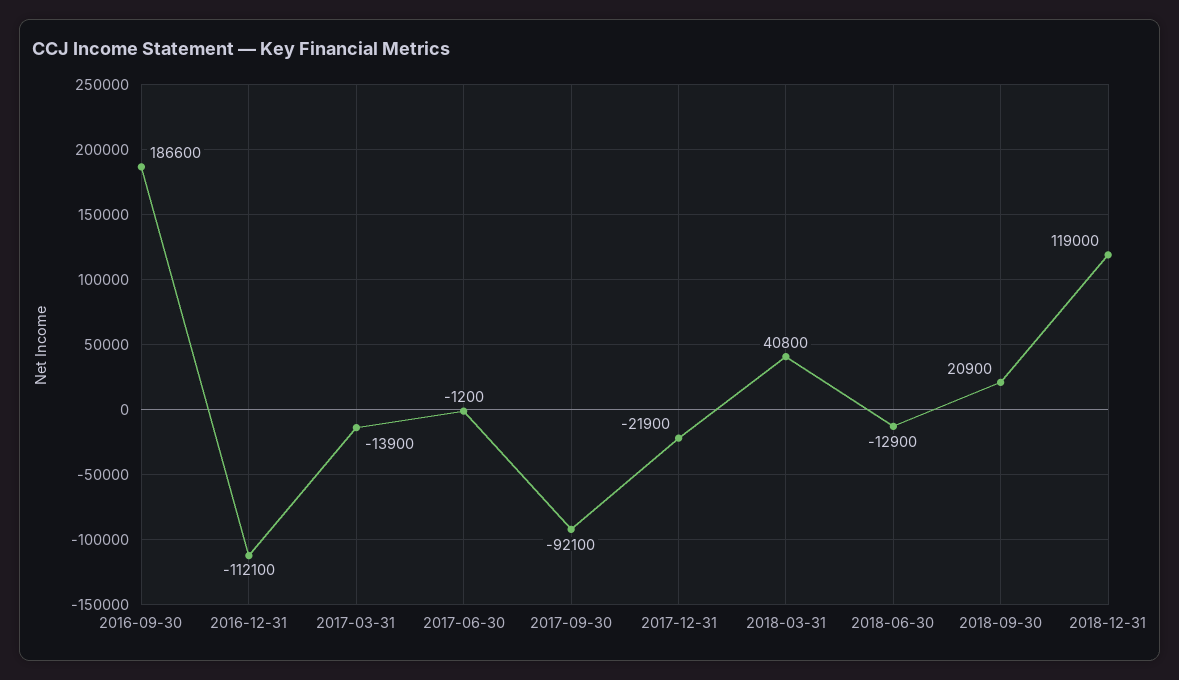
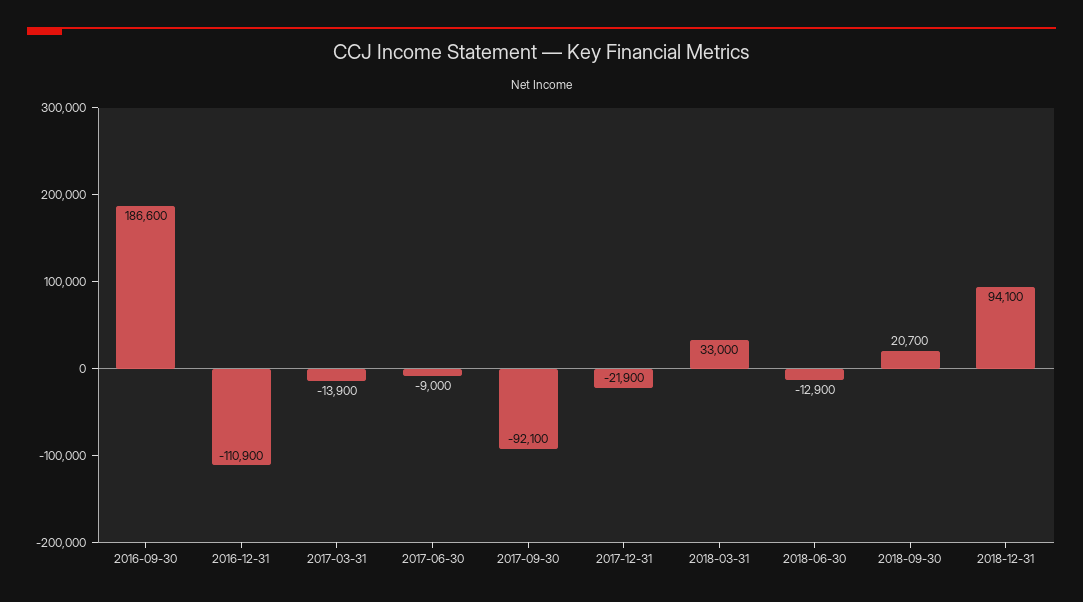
  {
    "2016-09-30": 186600,
-   "2016-12-31": -112100,
+   "2016-12-31": -110900,
    "2017-03-31": -13900,
-   "2017-06-30": -1200,
+   "2017-06-30": -9000,
    "2017-09-30": -92100,
    "2017-12-31": -21900,
-   "2018-03-31": 40800,
+   "2018-03-31": 33000,
    "2018-06-30": -12900,
-   "2018-09-30": 20900,
+   "2018-09-30": 20700,
-   "2018-12-31": 119000
+   "2018-12-31": 94100
  }

